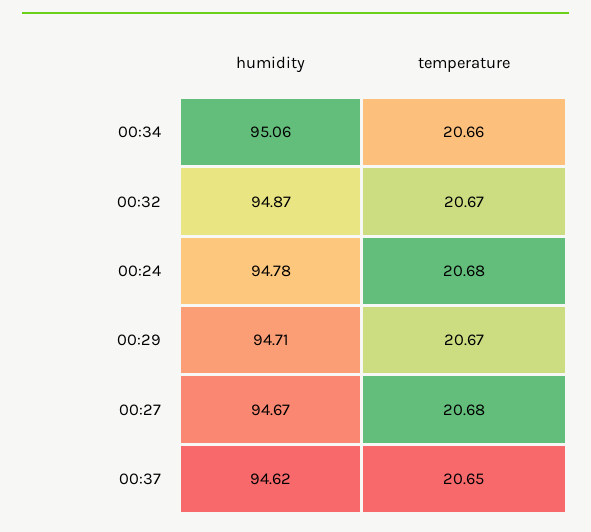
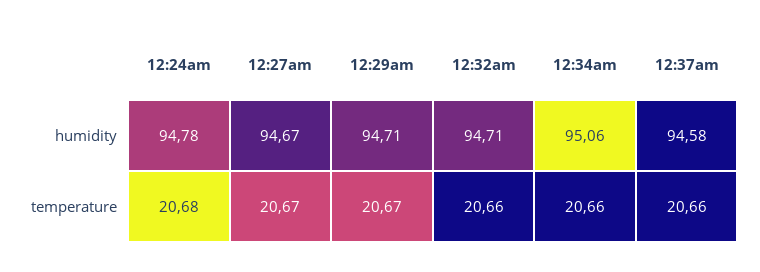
  {
    "humidity": {
      "00:34": 95.06,
-     "00:32": 94.87,
+     "00:32": 94.71,
      "00:24": 94.78,
      "00:29": 94.71,
      "00:27": 94.67,
-     "00:37": 94.62
+     "00:37": 94.58
    },
    "temperature": {
      "00:34": 20.66,
-     "00:32": 20.67,
+     "00:32": 20.66,
      "00:24": 20.68,
      "00:29": 20.67,
-     "00:27": 20.68,
+     "00:27": 20.67,
-     "00:37": 20.65
+     "00:37": 20.66
    }
  }

